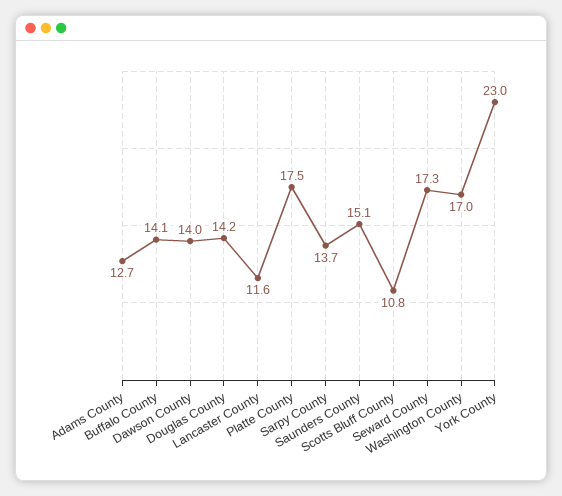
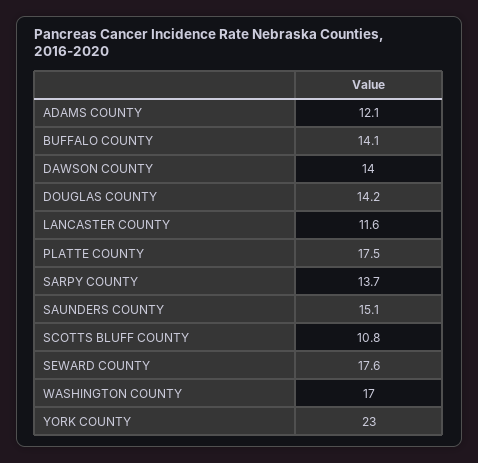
  {
-   "Adams County": 12.7,
+   "Adams County": 12.1,
    "Buffalo County": 14.1,
    "Dawson County": 14,
    "Douglas County": 14.2,
    "Lancaster County": 11.6,
    "Platte County": 17.5,
    "Sarpy County": 13.7,
    "Saunders County": 15.1,
    "Scotts Bluff County": 10.8,
-   "Seward County": 17.3,
+   "Seward County": 17.6,
    "Washington County": 17,
    "York County": 23
  }

